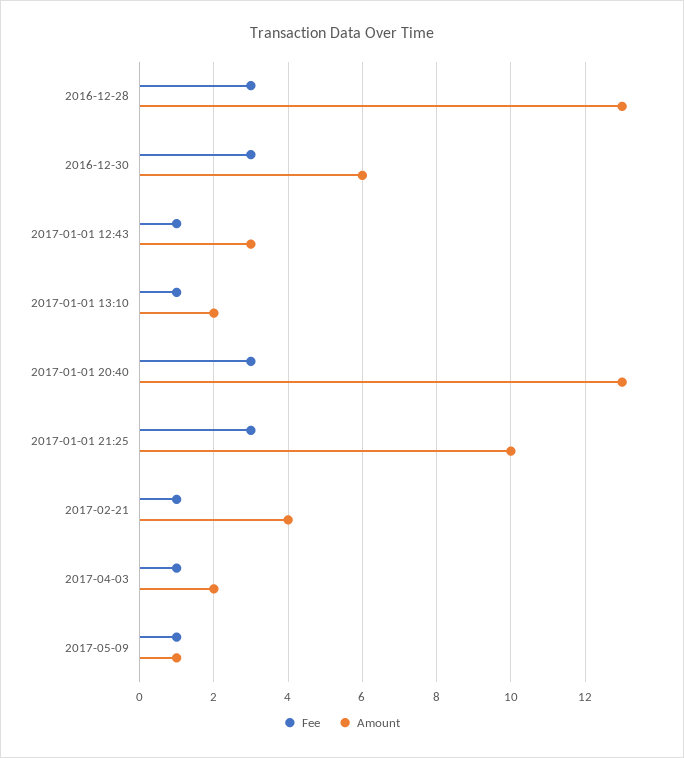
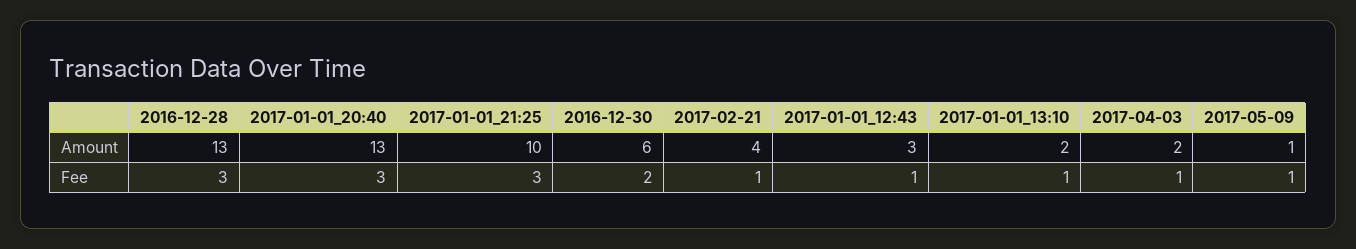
  {
    "Fee": {
      "2016-12-28": 3,
-     "2016-12-30": 3,
+     "2016-12-30": 2,
      "2017-01-01 12:43": 1,
      "2017-01-01 13:10": 1,
      "2017-01-01 20:40": 3,
      "2017-01-01 21:25": 3,
      "2017-02-21": 1,
      "2017-04-03": 1,
      "2017-05-09": 1
    },
    "Amount": {
      "2016-12-28": 13,
      "2016-12-30": 6,
      "2017-01-01 12:43": 3,
      "2017-01-01 13:10": 2,
      "2017-01-01 20:40": 13,
      "2017-01-01 21:25": 10,
      "2017-02-21": 4,
      "2017-04-03": 2,
      "2017-05-09": 1
    }
  }

